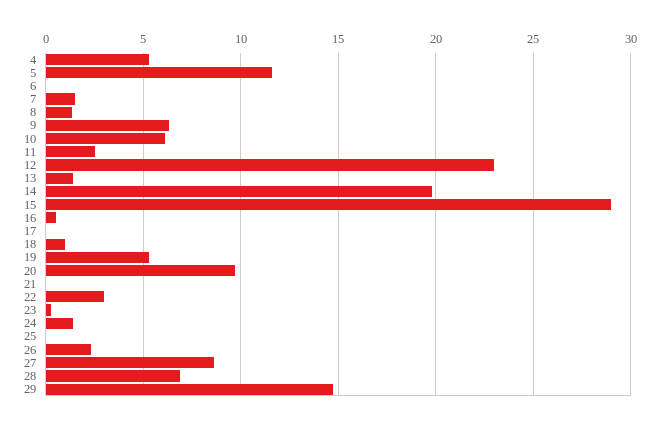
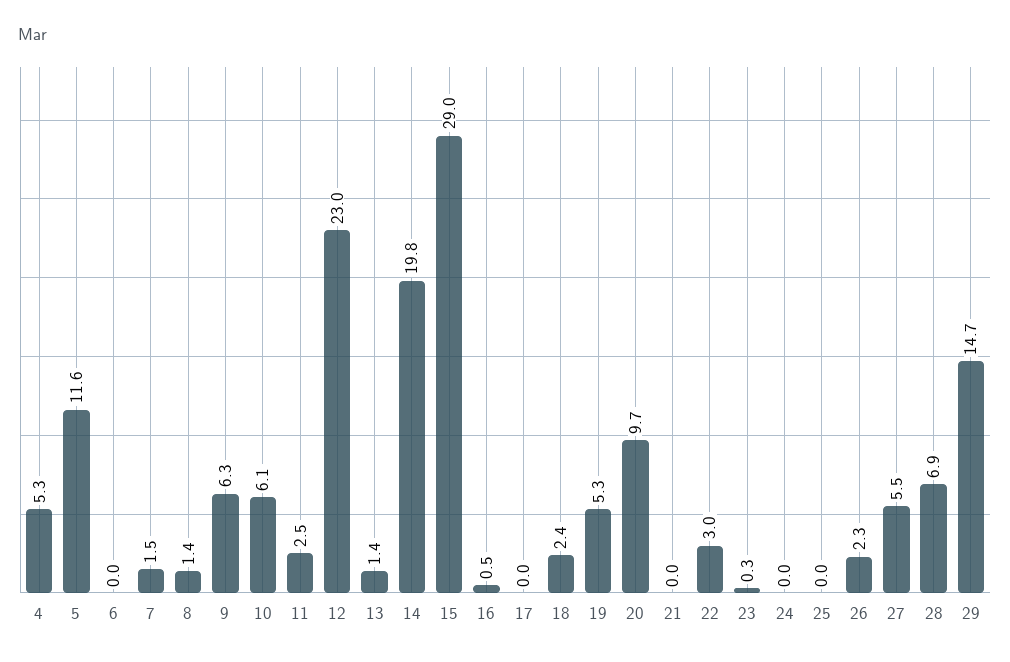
  {
    "4": 5.3,
    "5": 11.6,
    "6": 0,
    "7": 1.5,
    "8": 1.4,
    "9": 6.3,
    "10": 6.1,
    "11": 2.5,
    "12": 23,
    "13": 1.4,
    "14": 19.8,
    "15": 29,
    "16": 0.5,
    "17": 0,
-   "18": 1,
+   "18": 2.4,
    "19": 5.3,
    "20": 9.7,
    "21": 0,
    "22": 3,
    "23": 0.3,
-   "24": 1.5,
+   "24": 0,
    "25": 0,
    "26": 2.3,
-   "27": 8.5,
+   "27": 5.5,
    "28": 6.9,
    "29": 14.7
  }

